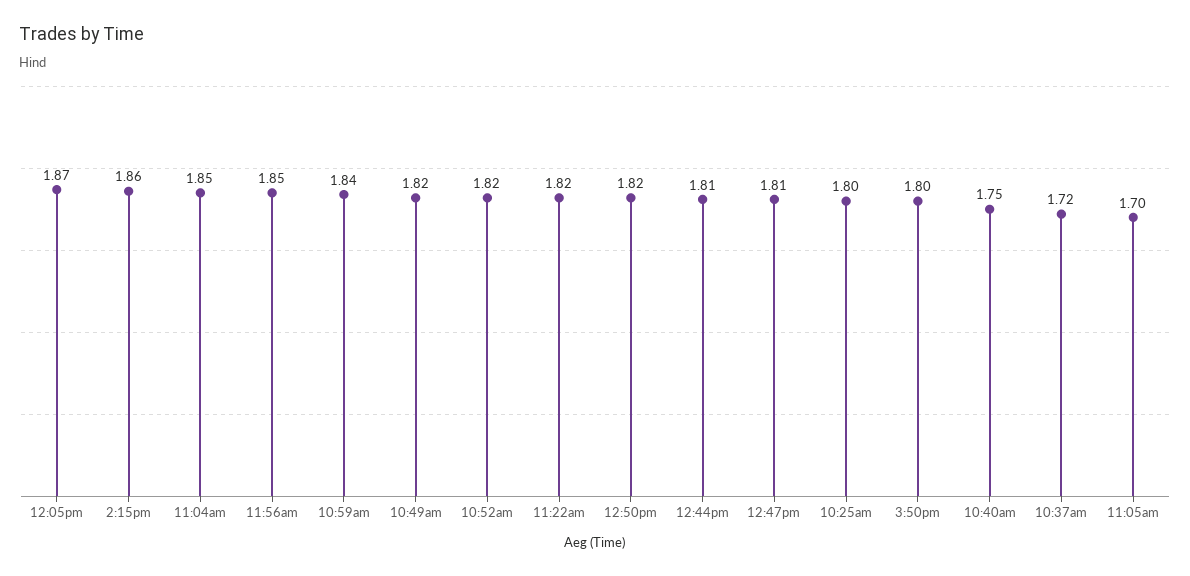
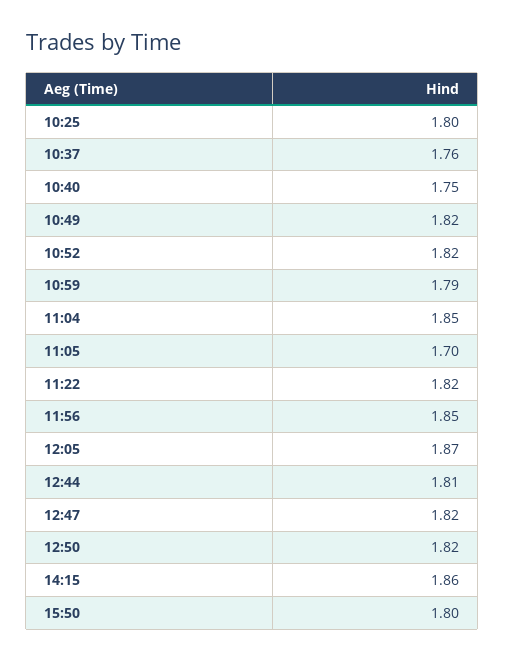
  {
    "12:05pm": 1.87,
    "2:15pm": 1.86,
    "11:04am": 1.85,
    "11:56am": 1.85,
-   "10:59am": 1.84,
+   "10:59am": 1.79,
    "10:49am": 1.82,
    "10:52am": 1.82,
    "11:22am": 1.82,
    "12:50pm": 1.82,
    "12:44pm": 1.81,
-   "12:47pm": 1.81,
+   "12:47pm": 1.82,
    "10:25am": 1.8,
    "3:50pm": 1.8,
    "10:40am": 1.75,
-   "10:37am": 1.72,
+   "10:37am": 1.76,
    "11:05am": 1.7
  }

